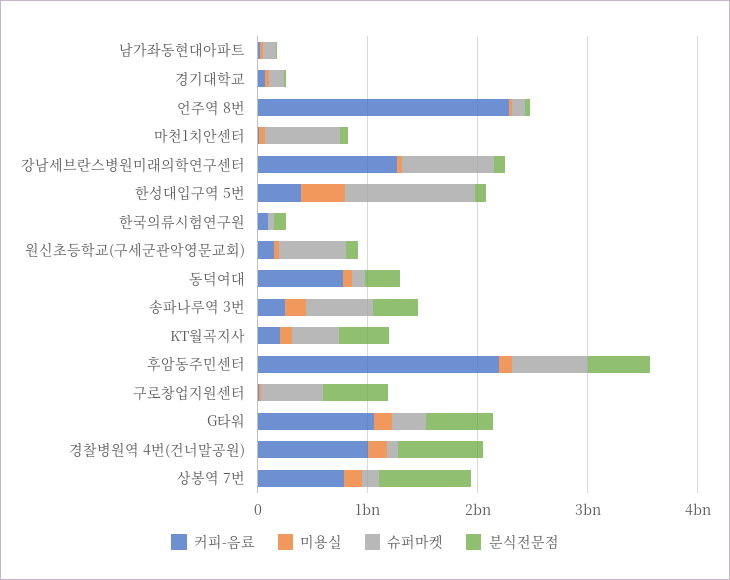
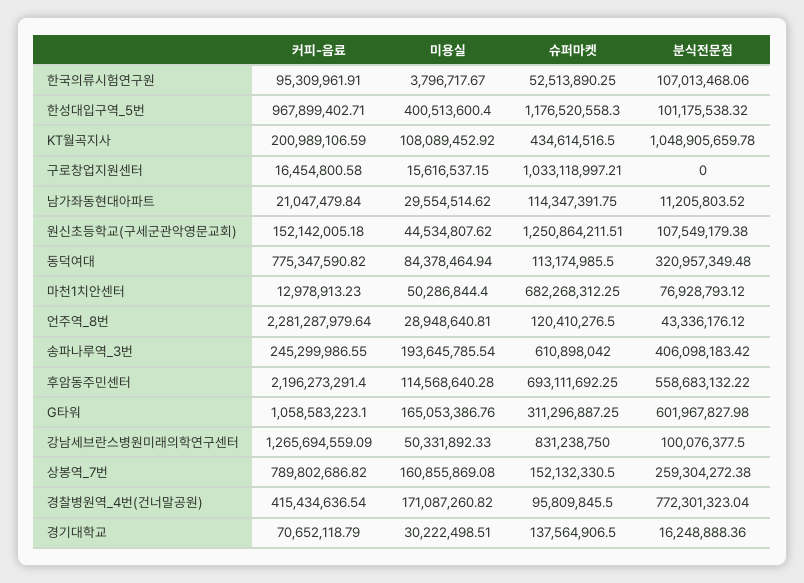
  {
    "커피-음료": {
      "남가좌동현대아파트": 21047479.84,
      "경기대학교": 70652118.79,
      "언주역 8번": 2281287979.64,
      "마천1치안센터": 12978913.23,
      "강남세브란스병원미래의학연구센터": 1265694559.09,
-     "한성대입구역 5번": 400000000,
+     "한성대입구역 5번": 967899402.71,
      "한국의류시험연구원": 95309961.91,
      "원신초등학교(구세군관악영문교회)": 152142005.18,
      "동덕여대": 775347590.82,
      "송파나루역 3번": 245299986.55,
      "KT월곡지사": 200989106.59,
      "후암동주민센터": 2196273291.4,
      "구로창업지원센터": 16454800.58,
      "G타워": 1058583223.1,
-     "경찰병원역 4번(건너말공원)": 1000000000,
+     "경찰병원역 4번(건너말공원)": 415434636.54,
      "상봉역 7번": 789802686.82
    },
    "미용실": {
      "남가좌동현대아파트": 29554514.62,
      "경기대학교": 30222498.51,
      "언주역 8번": 28948640.81,
      "마천1치안센터": 50286844.4,
      "강남세브란스병원미래의학연구센터": 50331892.33,
      "한성대입구역 5번": 400513600.4,
      "한국의류시험연구원": 3796717.67,
      "원신초등학교(구세군관악영문교회)": 44534807.62,
      "동덕여대": 84378464.94,
      "송파나루역 3번": 193645785.54,
      "KT월곡지사": 108089452.92,
      "후암동주민센터": 114568640.28,
      "구로창업지원센터": 15616537.15,
      "G타워": 165053386.76,
      "경찰병원역 4번(건너말공원)": 171087260.82,
      "상봉역 7번": 160855869.08
    },
    "슈퍼마켓": {
      "남가좌동현대아파트": 114347391.75,
      "경기대학교": 137564906.5,
      "언주역 8번": 120410276.5,
      "마천1치안센터": 682268312.25,
      "강남세브란스병원미래의학연구센터": 831238750,
      "한성대입구역 5번": 1176520558.3,
      "한국의류시험연구원": 52513890.25,
-     "원신초등학교(구세군관악영문교회)": 600000000,
+     "원신초등학교(구세군관악영문교회)": 1250864211.51,
      "동덕여대": 113174985.5,
      "송파나루역 3번": 610898042,
      "KT월곡지사": 434614516.5,
      "후암동주민센터": 693111692.25,
-     "구로창업지원센터": 600000000,
+     "구로창업지원센터": 1033118997.21,
      "G타워": 311296887.25,
      "경찰병원역 4번(건너말공원)": 95809845.5,
      "상봉역 7번": 152132330.5
    },
    "분식전문점": {
      "남가좌동현대아파트": 11205803.52,
      "경기대학교": 16248888.36,
      "언주역 8번": 43336176.12,
      "마천1치안센터": 76928793.12,
      "강남세브란스병원미래의학연구센터": 100076377.5,
      "한성대입구역 5번": 101175538.32,
      "한국의류시험연구원": 107013468.06,
      "원신초등학교(구세군관악영문교회)": 107549179.38,
      "동덕여대": 320957349.48,
      "송파나루역 3번": 406098183.42,
-     "KT월곡지사": 400000000,
+     "KT월곡지사": 1048905659.78,
      "후암동주민센터": 558683132.22,
-     "구로창업지원센터": 600000000,
+     "구로창업지원센터": 0,
      "G타워": 601967827.98,
      "경찰병원역 4번(건너말공원)": 772301323.04,
-     "상봉역 7번": 800000000
+     "상봉역 7번": 259304272.38
    }
  }

